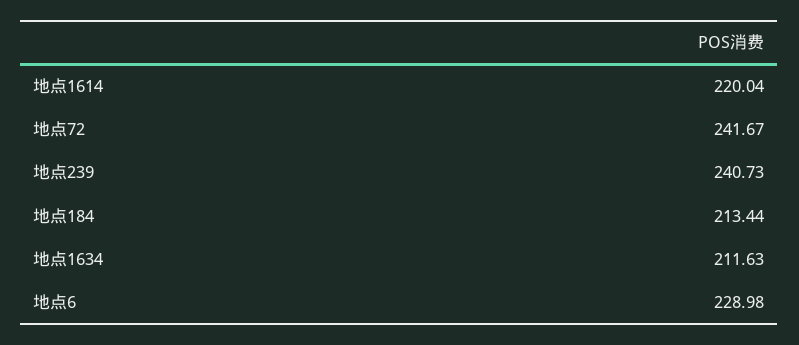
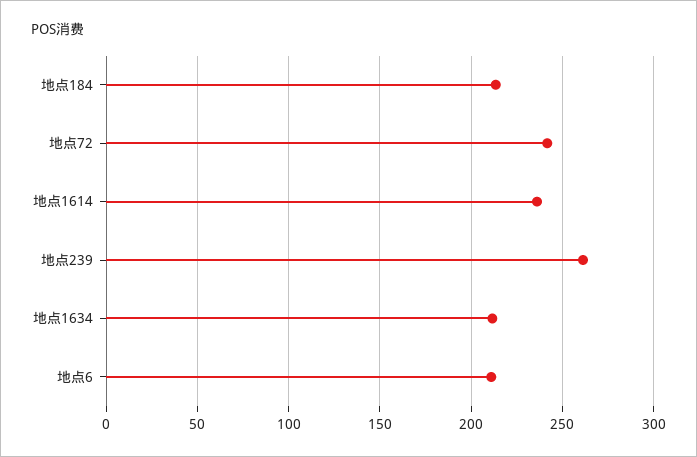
  {
-   "地点1614": 220.04,
+   "地点1614": 235,
    "地点72": 241.67,
-   "地点239": 240.73,
+   "地点239": 260,
    "地点184": 213.44,
    "地点1634": 211.63,
-   "地点6": 228.98
+   "地点6": 210
  }

